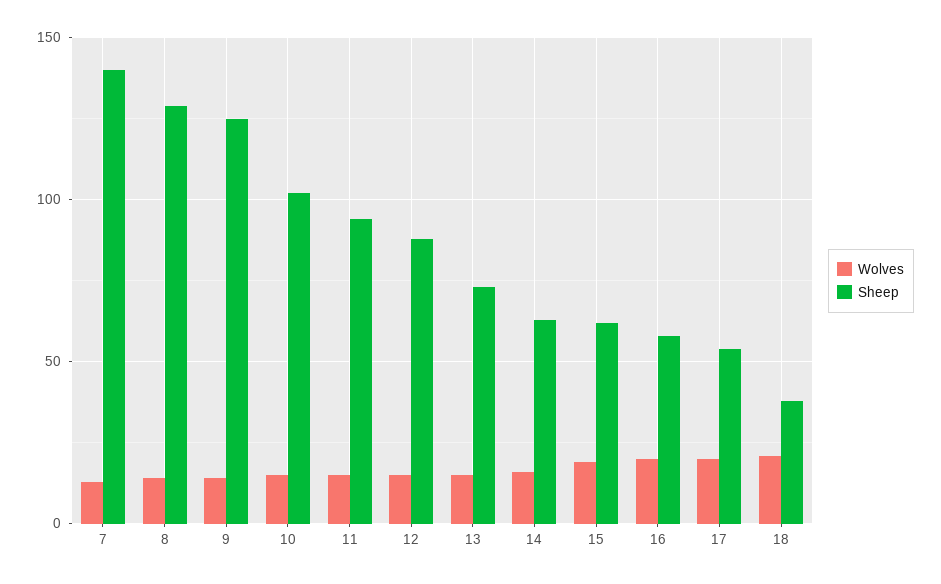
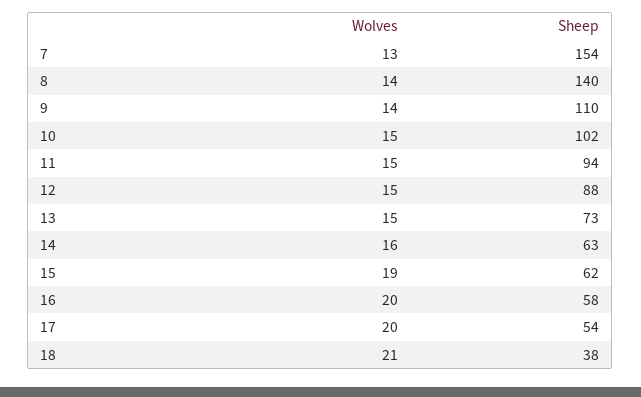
  {
    "Wolves": {
      "7": 13,
      "8": 14,
      "9": 14,
      "10": 15,
      "11": 15,
      "12": 15,
      "13": 15,
      "14": 16,
      "15": 19,
      "16": 20,
      "17": 20,
      "18": 21
    },
    "Sheep": {
-     "7": 140,
+     "7": 154,
-     "8": 130,
+     "8": 140,
-     "9": 125,
+     "9": 110,
      "10": 102,
      "11": 94,
      "12": 88,
      "13": 73,
      "14": 63,
      "15": 62,
      "16": 58,
      "17": 54,
      "18": 38
    }
  }

